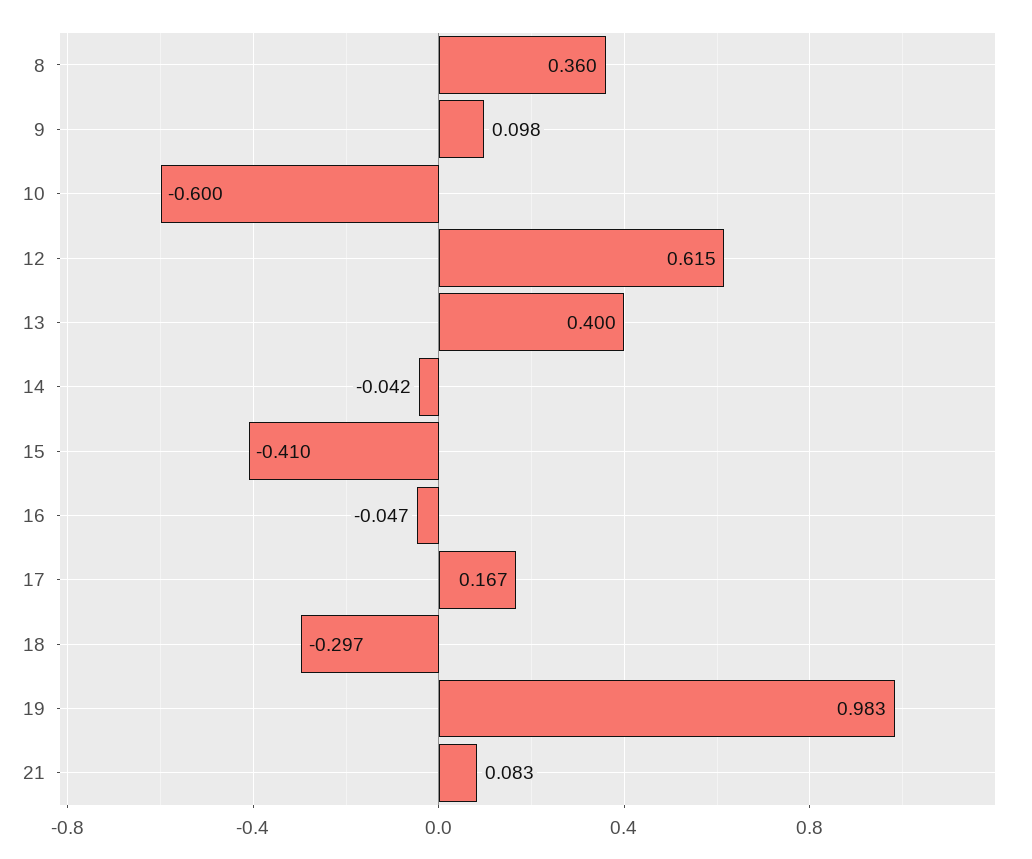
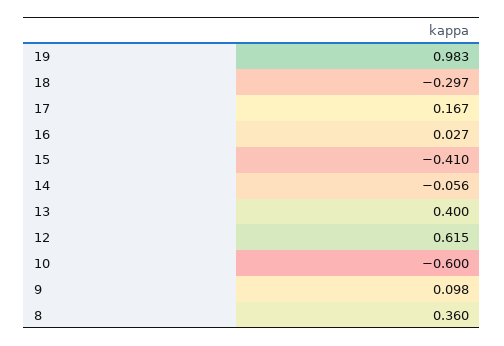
  {
    "8": 0.36,
    "9": 0.098,
    "10": -0.6,
    "12": 0.615,
    "13": 0.4,
-   "14": -0.042,
+   "14": -0.056,
    "15": -0.41,
-   "16": -0.047,
+   "16": 0.027,
    "17": 0.167,
    "18": -0.297,
-   "19": 0.983,
+   "19": 0.983
-   "21": 0.083
  }

